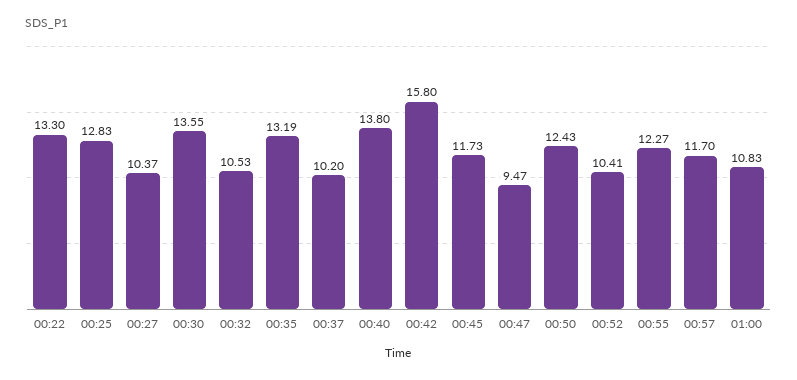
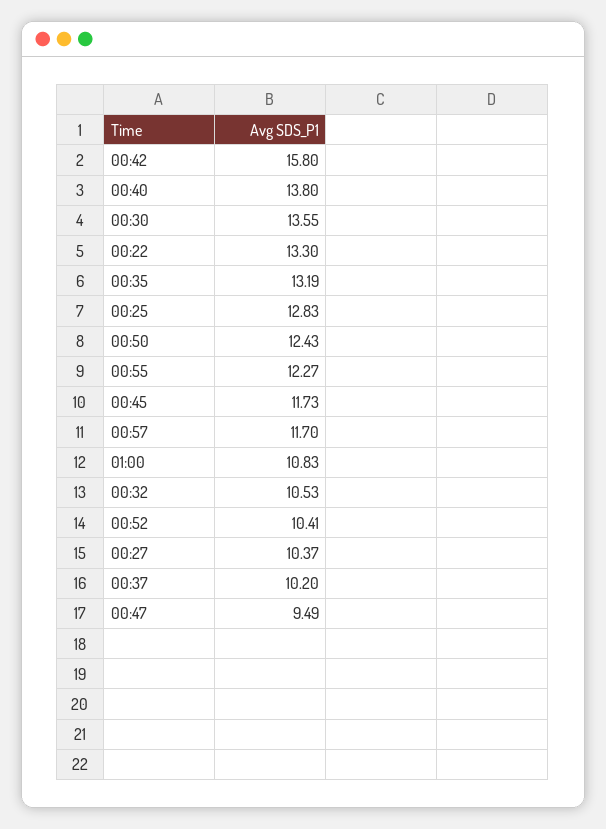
  {
    "00:22": 13.3,
    "00:25": 12.83,
    "00:27": 10.37,
    "00:30": 13.55,
    "00:32": 10.53,
    "00:35": 13.19,
    "00:37": 10.2,
    "00:40": 13.8,
    "00:42": 15.8,
    "00:45": 11.73,
-   "00:47": 9.47,
+   "00:47": 9.49,
    "00:50": 12.43,
    "00:52": 10.41,
    "00:55": 12.27,
    "00:57": 11.7,
    "01:00": 10.83
  }

